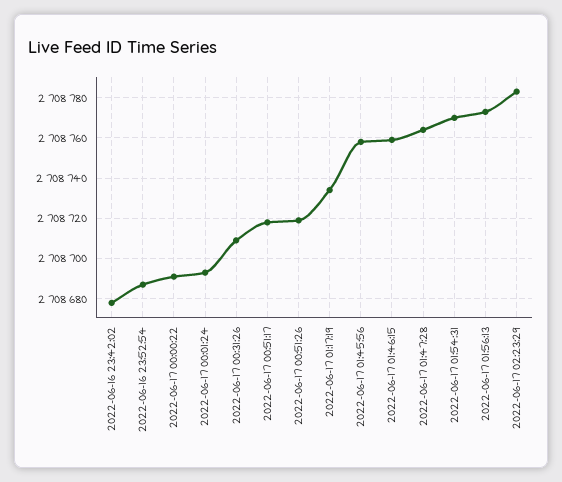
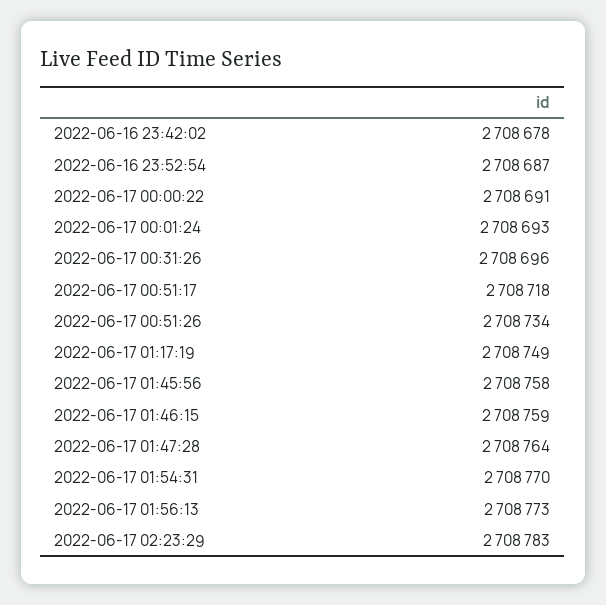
  {
    "2022-06-16 23:42:02": 2708678,
    "2022-06-16 23:52:54": 2708687,
    "2022-06-17 00:00:22": 2708691,
    "2022-06-17 00:01:24": 2708693,
-   "2022-06-17 00:31:26": 2708710,
+   "2022-06-17 00:31:26": 2708696,
    "2022-06-17 00:51:17": 2708718,
-   "2022-06-17 00:51:26": 2708720,
+   "2022-06-17 00:51:26": 2708734,
-   "2022-06-17 01:17:19": 2708735,
+   "2022-06-17 01:17:19": 2708749,
    "2022-06-17 01:45:56": 2708758,
    "2022-06-17 01:46:15": 2708759,
    "2022-06-17 01:47:28": 2708764,
    "2022-06-17 01:54:31": 2708770,
    "2022-06-17 01:56:13": 2708773,
    "2022-06-17 02:23:29": 2708783
  }

